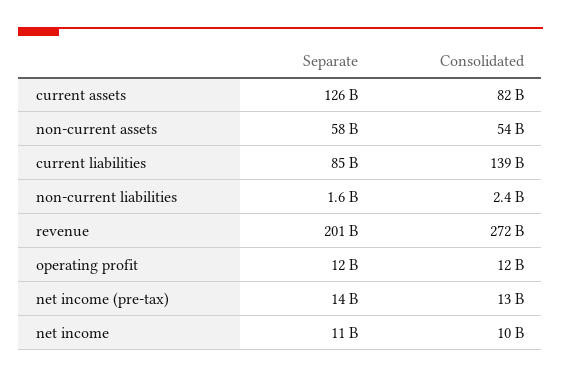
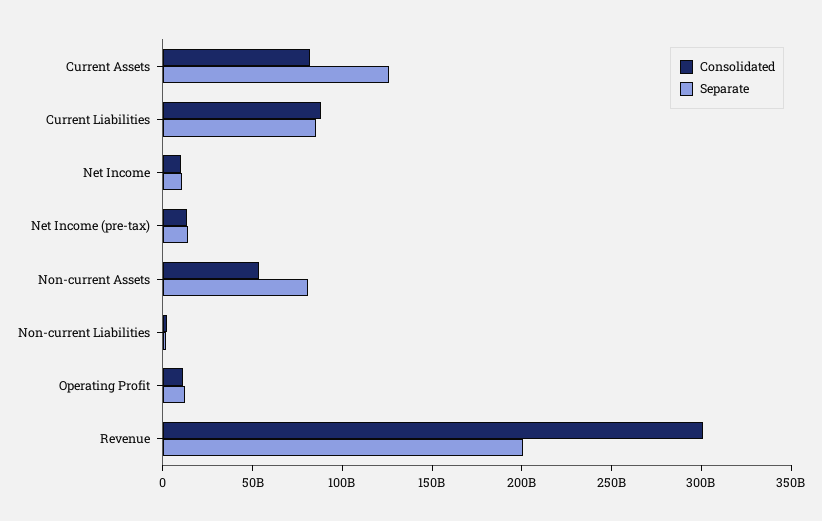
  {
    "Separate": {
      "current assets": 126000000000,
-     "non-current assets": 58000000000,
+     "non-current assets": 80000000000,
      "current liabilities": 85000000000,
      "non-current liabilities": 1600000000,
      "revenue": 201000000000,
      "operating profit": 12000000000,
      "net income (pre-tax)": 14000000000,
      "net income": 11000000000
    },
    "Consolidated": {
      "current assets": 82000000000,
      "non-current assets": 54000000000,
-     "current liabilities": 139000000000,
+     "current liabilities": 90000000000,
      "non-current liabilities": 2400000000,
-     "revenue": 272000000000,
+     "revenue": 300000000000,
      "operating profit": 12000000000,
      "net income (pre-tax)": 13000000000,
      "net income": 10000000000
    }
  }

